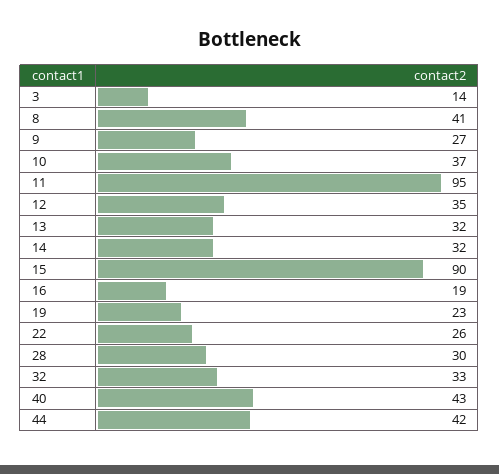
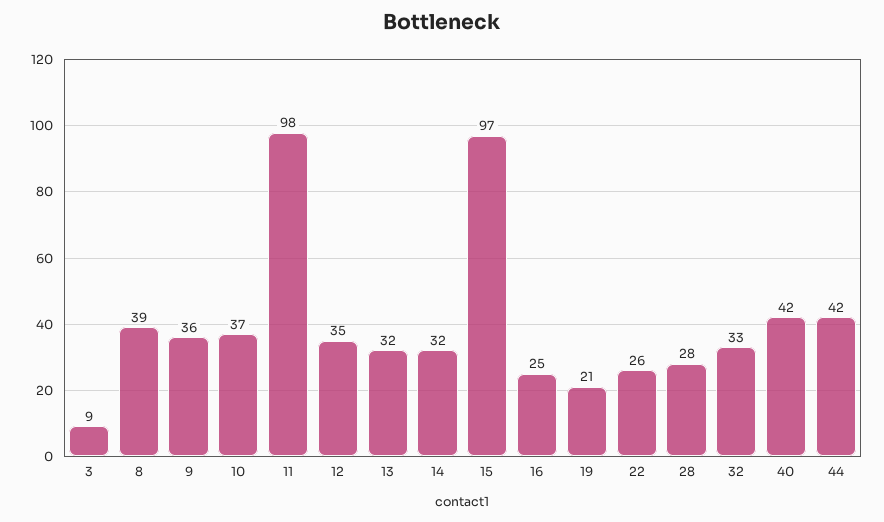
  {
-   "3": 14,
+   "3": 9,
-   "8": 41,
+   "8": 39,
-   "9": 27,
+   "9": 36,
    "10": 37,
-   "11": 95,
+   "11": 98,
    "12": 35,
    "13": 32,
    "14": 32,
-   "15": 90,
+   "15": 97,
-   "16": 19,
+   "16": 25,
-   "19": 23,
+   "19": 21,
    "22": 26,
-   "28": 30,
+   "28": 28,
    "32": 33,
-   "40": 43,
+   "40": 42,
    "44": 42
  }

